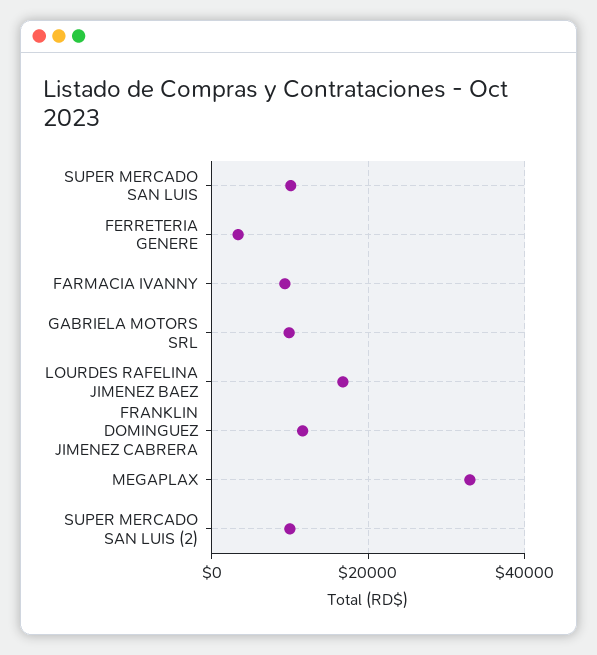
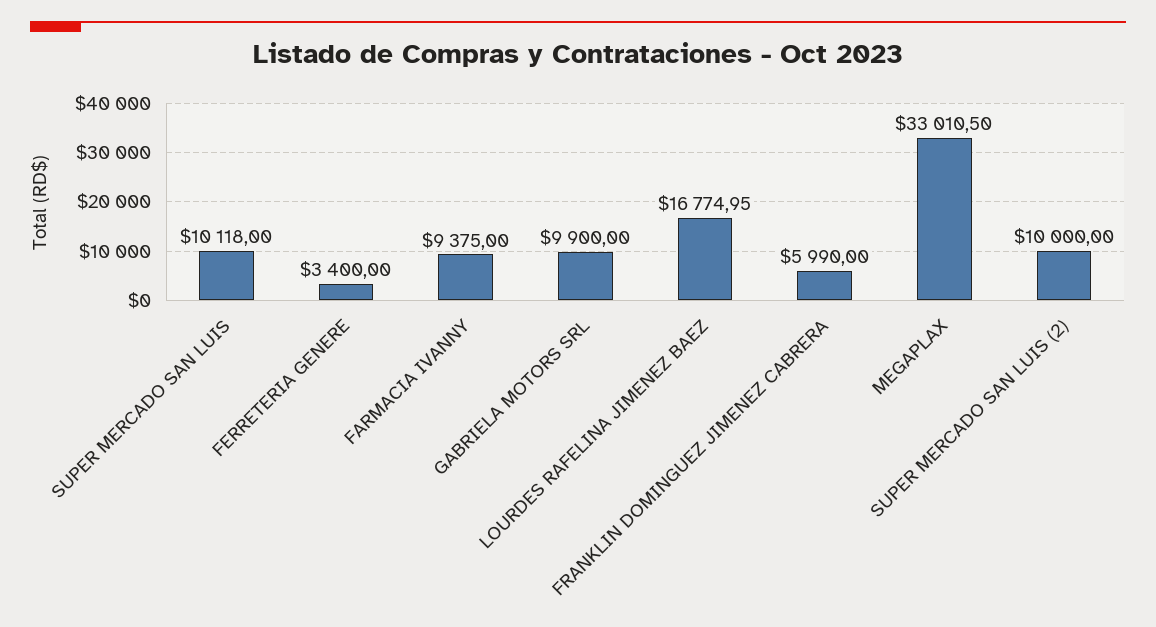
  {
    "SUPER MERCADO SAN LUIS": 10118,
    "FERRETERIA GENERE": 3400,
    "FARMACIA IVANNY": 9375,
    "GABRIELA MOTORS SRL": 9900,
    "LOURDES RAFELINA JIMENEZ BAEZ": 16774.95,
-   "FRANKLIN DOMINGUEZ JIMENEZ CABRERA": 12000,
+   "FRANKLIN DOMINGUEZ JIMENEZ CABRERA": 5990,
    "MEGAPLAX": 33010.5,
    "SUPER MERCADO SAN LUIS (2)": 10000
  }

